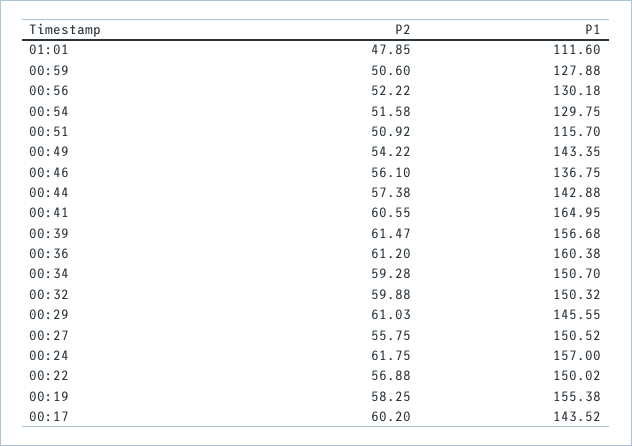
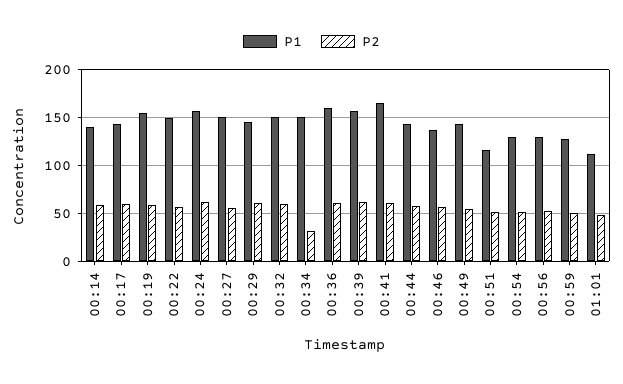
  {
    "P2": {
      "01:01": 47.85,
      "00:59": 50.6,
      "00:56": 52.22,
      "00:54": 51.58,
      "00:51": 50.92,
      "00:49": 54.22,
      "00:46": 56.1,
      "00:44": 57.38,
      "00:41": 60.55,
      "00:39": 61.47,
      "00:36": 61.2,
-     "00:34": 59.28,
+     "00:34": 30,
      "00:32": 59.88,
      "00:29": 61.03,
      "00:27": 55.75,
      "00:24": 61.75,
      "00:22": 56.88,
      "00:19": 58.25,
-     "00:17": 60.2
+     "00:17": 60.2,
+     "00:14": 60
    },
    "P1": {
      "01:01": 111.6,
      "00:59": 127.88,
      "00:56": 130.18,
      "00:54": 129.75,
      "00:51": 115.7,
      "00:49": 143.35,
      "00:46": 136.75,
      "00:44": 142.88,
      "00:41": 164.95,
      "00:39": 156.68,
      "00:36": 160.38,
      "00:34": 150.7,
      "00:32": 150.32,
      "00:29": 145.55,
      "00:27": 150.52,
      "00:24": 157,
      "00:22": 150.02,
      "00:19": 155.38,
-     "00:17": 143.52
+     "00:17": 143.52,
+     "00:14": 140
    }
  }

